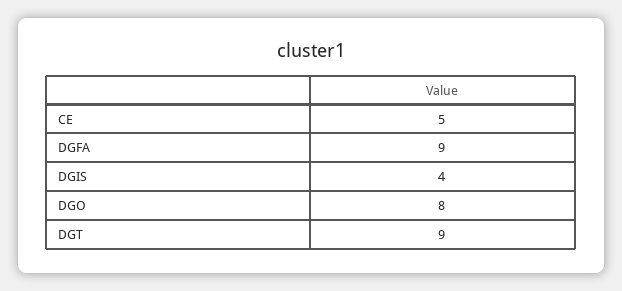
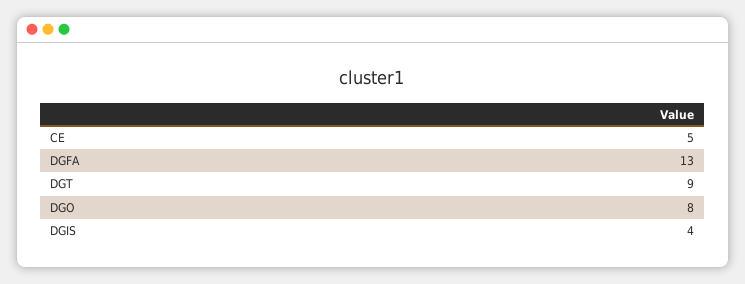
  {
    "CE": 5,
-   "DGFA": 9,
+   "DGFA": 13,
    "DGIS": 4,
    "DGO": 8,
    "DGT": 9
  }

